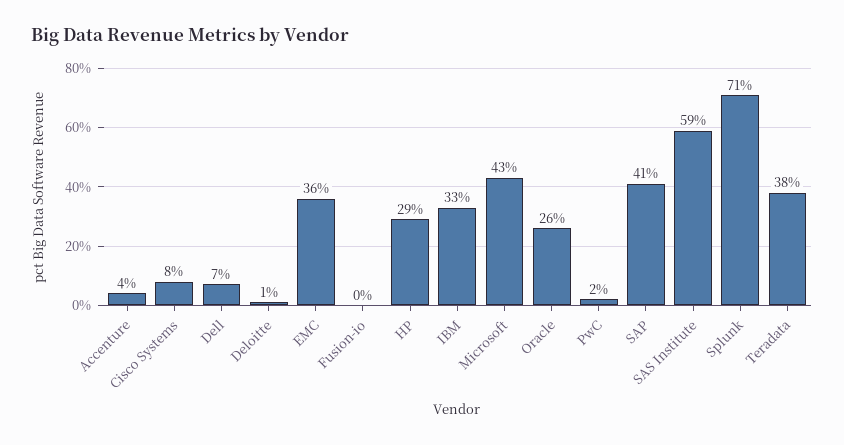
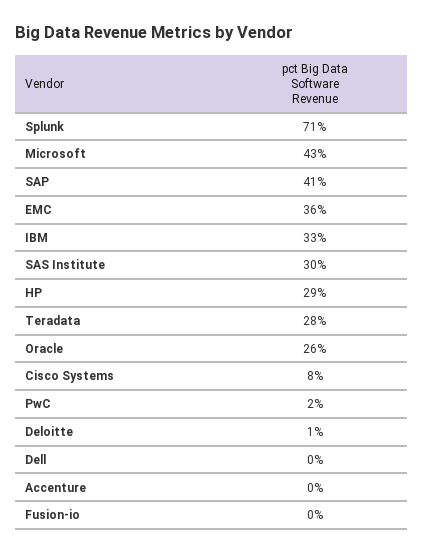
  {
-   "Accenture": 4,
+   "Accenture": 0,
    "Cisco Systems": 8,
-   "Dell": 7,
+   "Dell": 0,
    "Deloitte": 1,
    "EMC": 36,
    "Fusion-io": 0,
    "HP": 29,
    "IBM": 33,
    "Microsoft": 43,
    "Oracle": 26,
    "PwC": 2,
    "SAP": 41,
-   "SAS Institute": 59,
+   "SAS Institute": 30,
    "Splunk": 71,
-   "Teradata": 38
+   "Teradata": 28
  }

